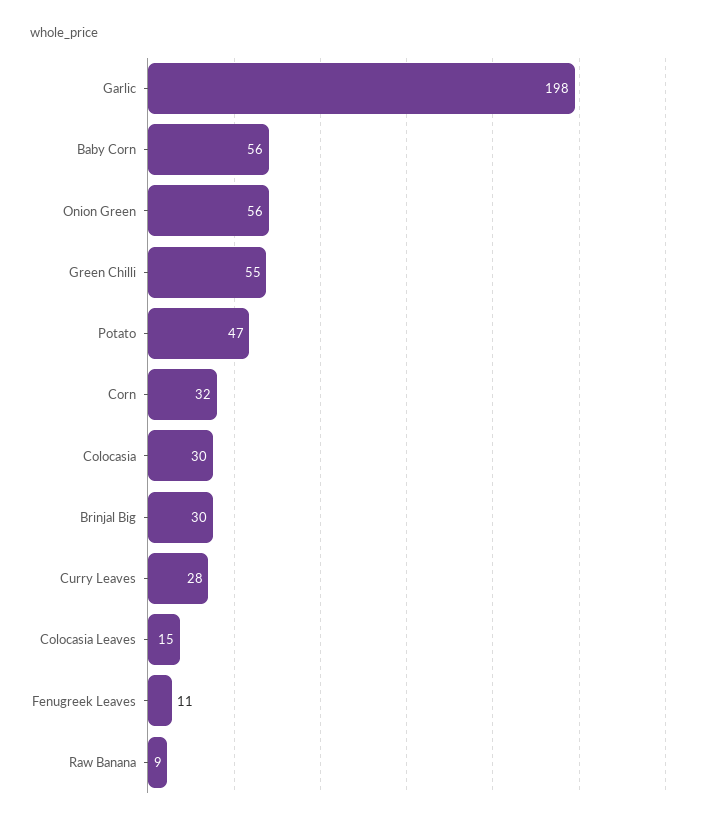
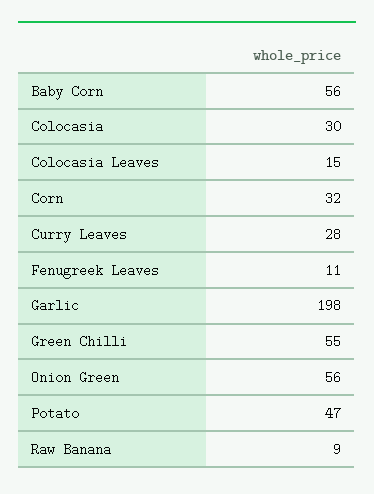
  {
    "Garlic": 198,
    "Baby Corn": 56,
    "Onion Green": 56,
    "Green Chilli": 55,
    "Potato": 47,
    "Corn": 32,
    "Colocasia": 30,
-   "Brinjal Big": 30,
    "Curry Leaves": 28,
    "Colocasia Leaves": 15,
    "Fenugreek Leaves": 11,
    "Raw Banana": 9
  }

